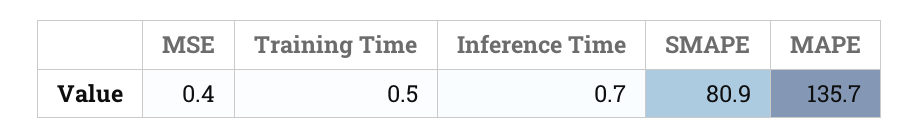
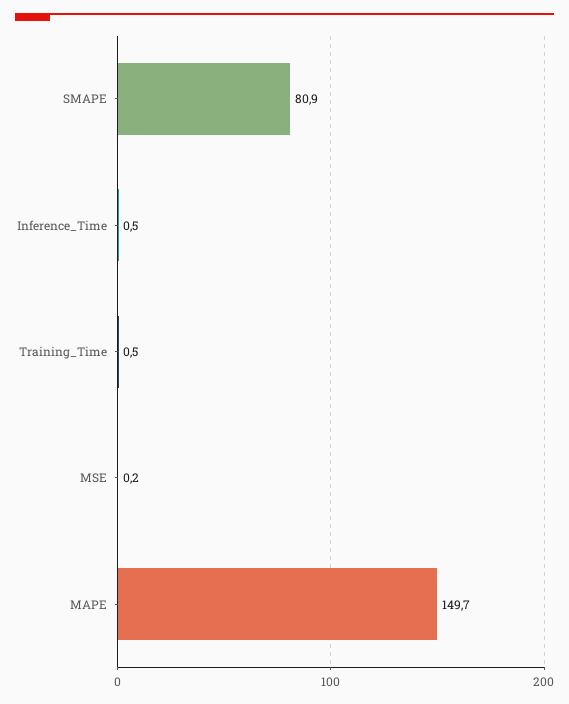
  {
-   "MSE": 0.4,
+   "MSE": 0.2,
    "Training Time": 0.5,
-   "Inference Time": 0.7,
+   "Inference Time": 0.5,
    "SMAPE": 80.9,
-   "MAPE": 135.7
+   "MAPE": 149.7
  }

